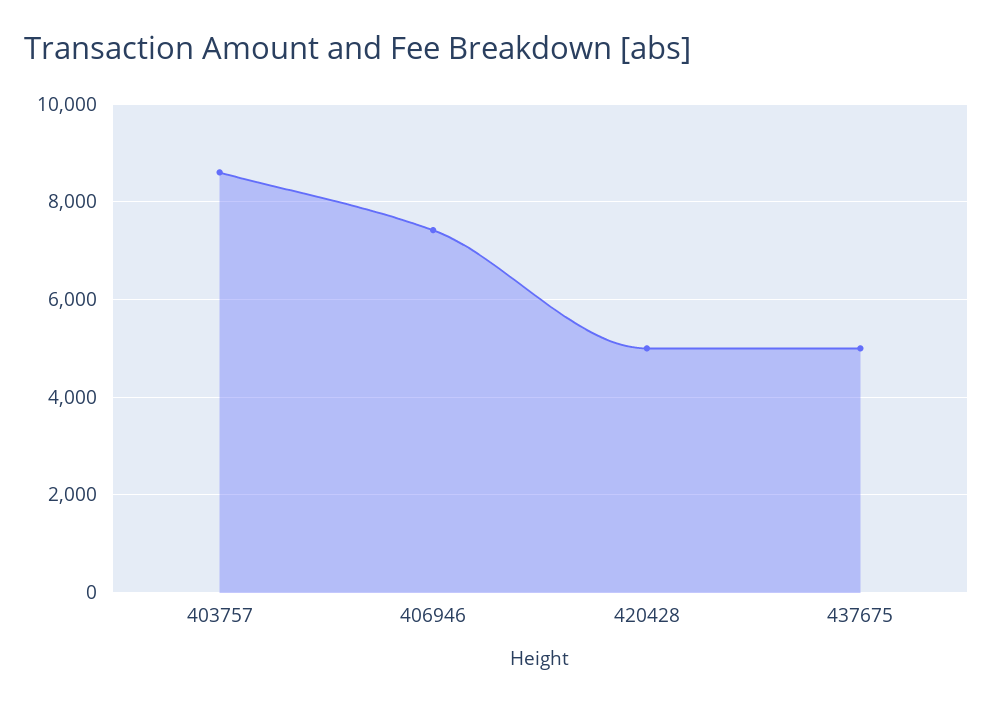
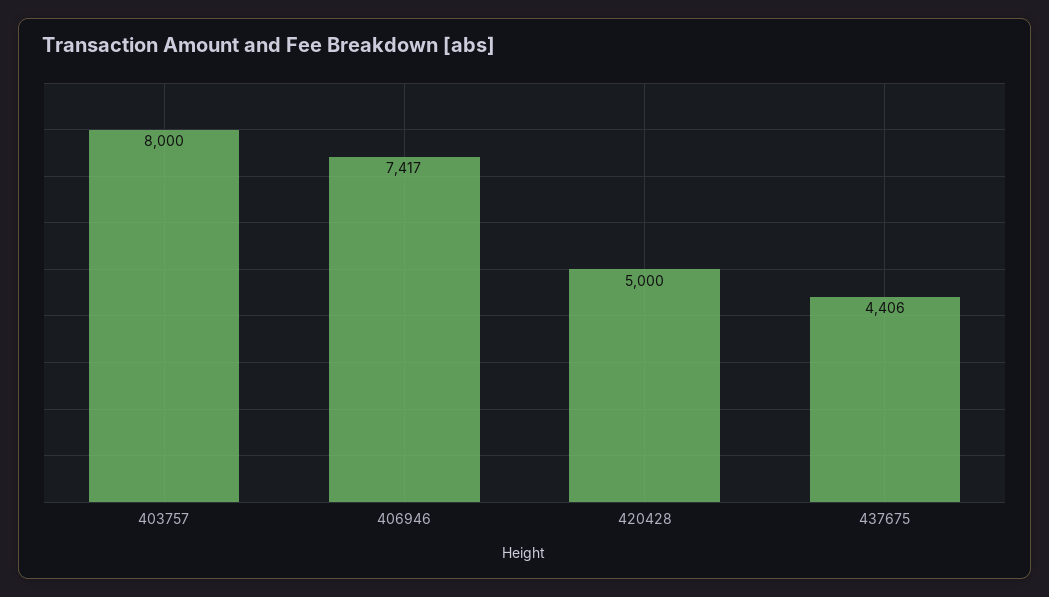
  {
-   "403757": 8600,
+   "403757": 8000,
    "406946": 7417,
    "420428": 5000,
-   "437675": 5000
+   "437675": 4406
  }

